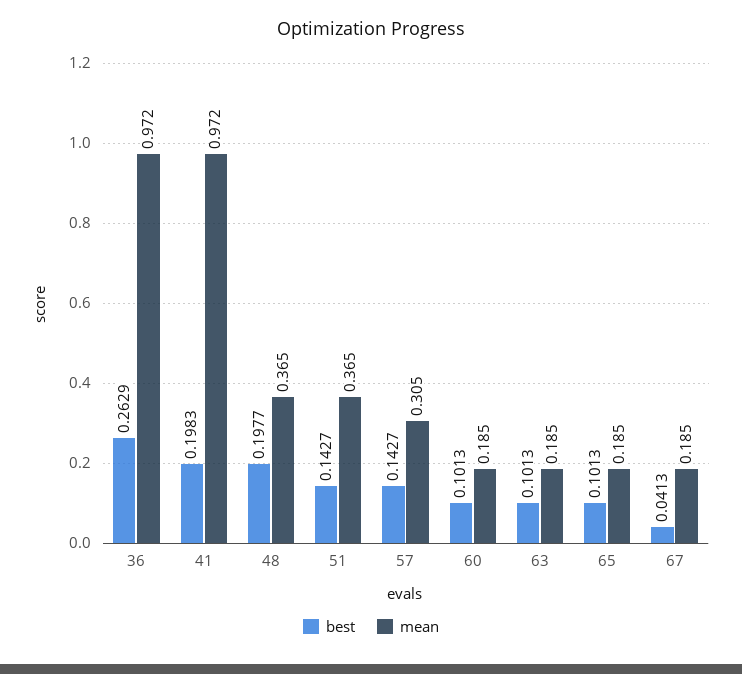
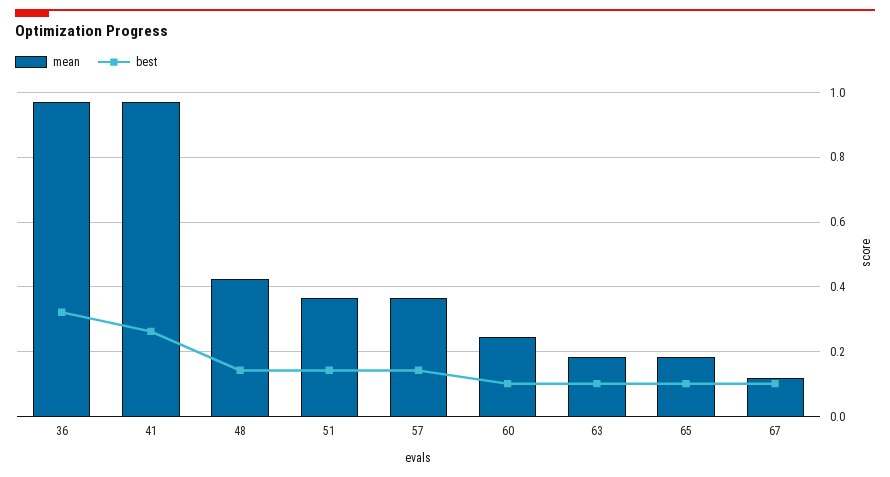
  {
    "best": {
-     "36": 0.2629,
+     "36": 0.32,
-     "41": 0.1983,
+     "41": 0.26,
-     "48": 0.1977,
+     "48": 0.14,
      "51": 0.1427,
      "57": 0.1427,
      "60": 0.1013,
      "63": 0.1013,
      "65": 0.1013,
-     "67": 0.0413
+     "67": 0.1
    },
    "mean": {
      "36": 0.972,
      "41": 0.972,
-     "48": 0.365,
+     "48": 0.42,
      "51": 0.365,
-     "57": 0.305,
+     "57": 0.36,
-     "60": 0.185,
+     "60": 0.24,
      "63": 0.185,
      "65": 0.185,
-     "67": 0.185
+     "67": 0.12
    }
  }

